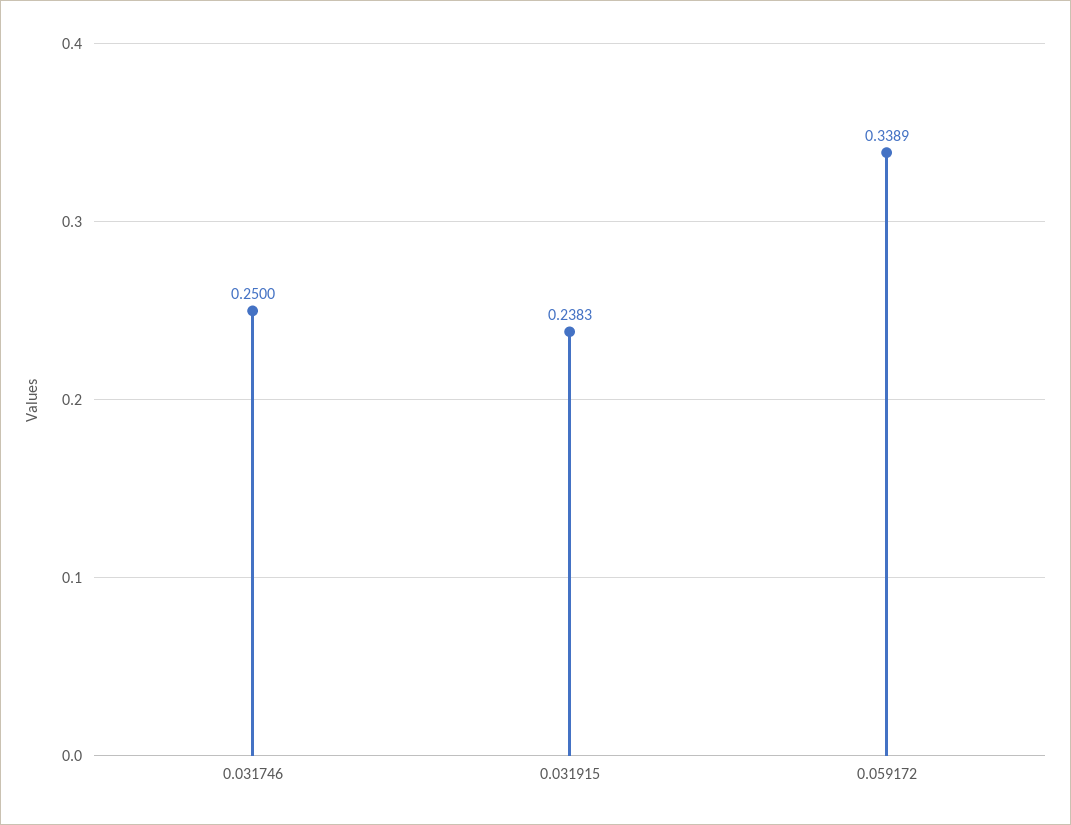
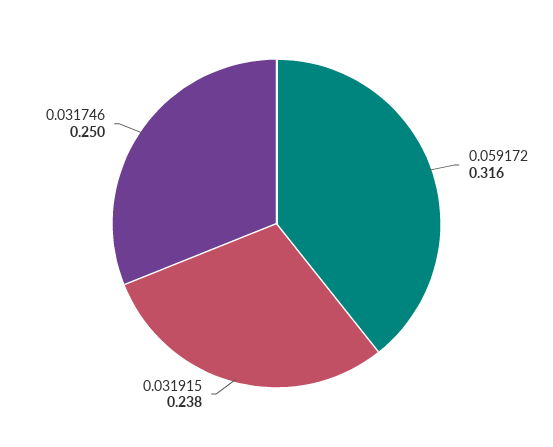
  {
    "0.031746": 0.25,
    "0.031915": 0.2383,
-   "0.059172": 0.3389
+   "0.059172": 0.316
  }

